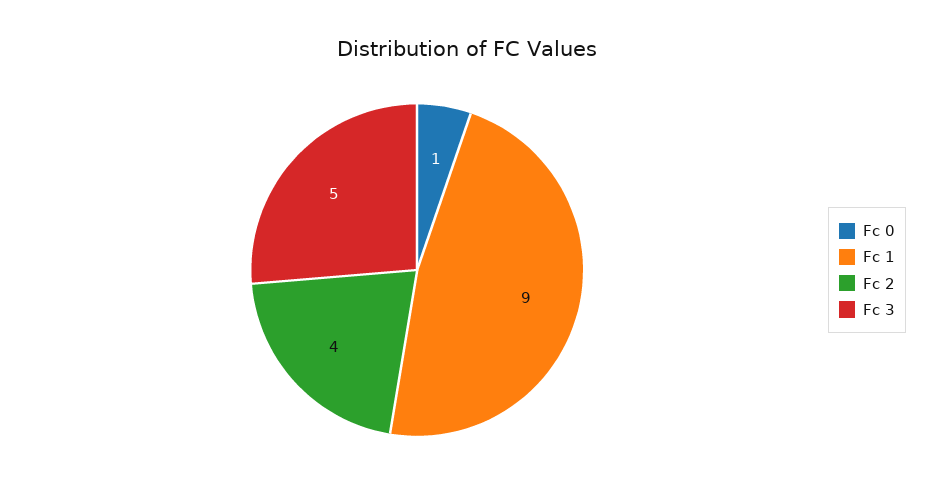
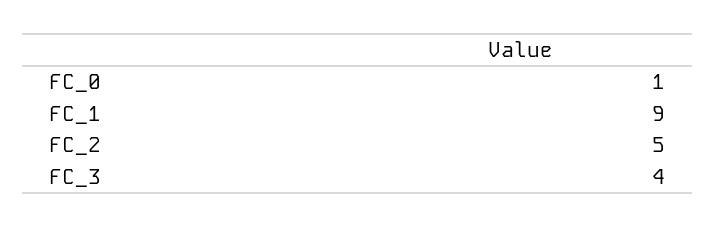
  {
    "Fc 0": 1,
    "Fc 1": 9,
-   "Fc 2": 4,
+   "Fc 2": 5,
-   "Fc 3": 5
+   "Fc 3": 4
  }

